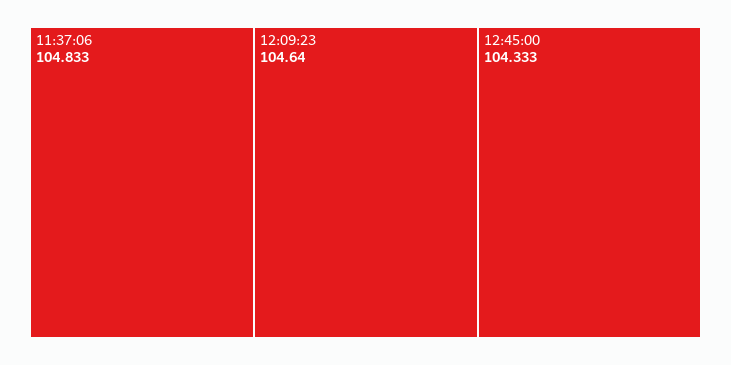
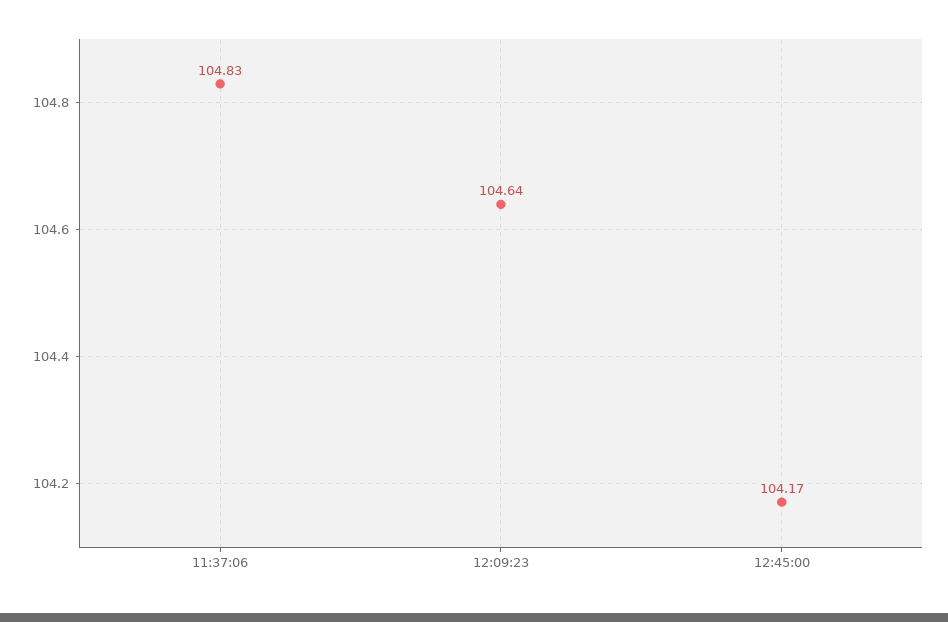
  {
    "11:37:06": 104.833,
    "12:09:23": 104.64,
-   "12:45:00": 104.333
+   "12:45:00": 104.17
  }

